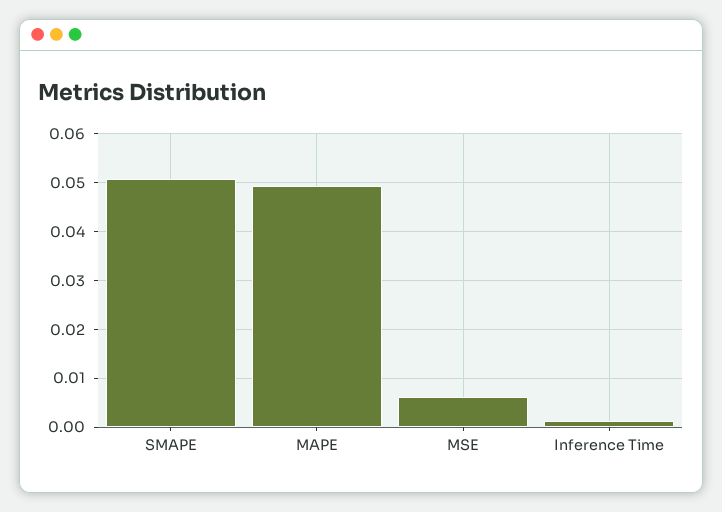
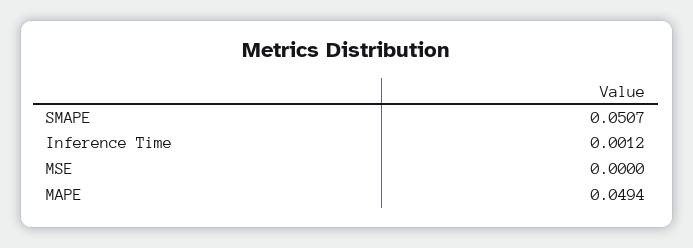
  {
    "SMAPE": 0.0507,
    "MAPE": 0.0494,
-   "MSE": 0.006,
+   "MSE": 0,
    "Inference Time": 0.0012
  }

